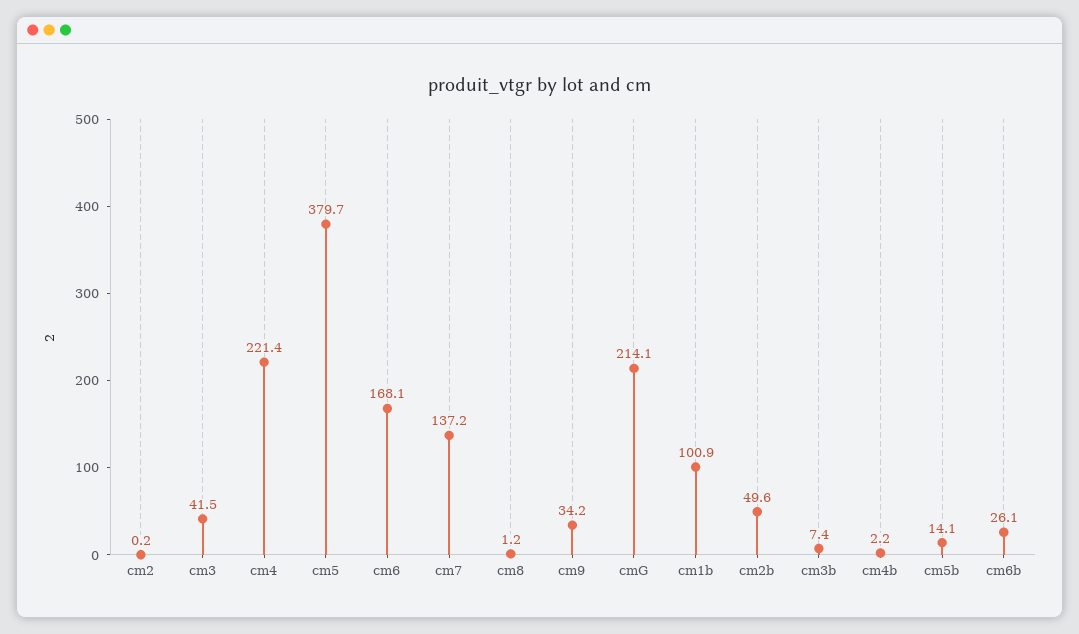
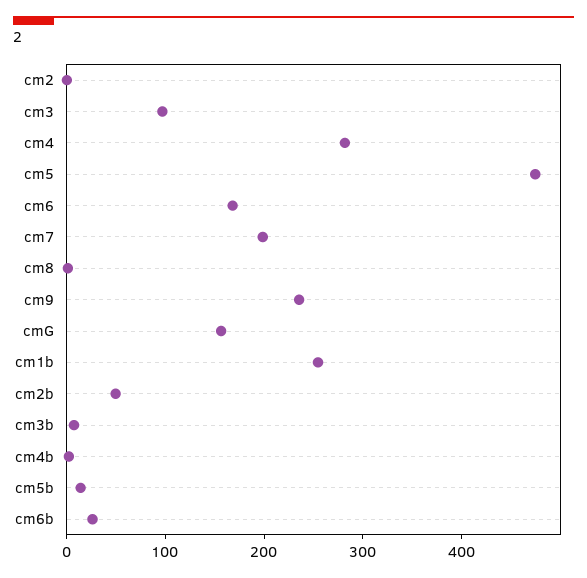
  {
    "cm2": 0.2,
-   "cm3": 41.5,
+   "cm3": 100,
-   "cm4": 221.4,
+   "cm4": 280,
-   "cm5": 379.7,
+   "cm5": 480,
    "cm6": 168.1,
-   "cm7": 137.2,
+   "cm7": 200,
    "cm8": 1.2,
-   "cm9": 34.2,
+   "cm9": 240,
-   "cmG": 214.1,
+   "cmG": 160,
-   "cm1b": 100.9,
+   "cm1b": 260,
    "cm2b": 49.6,
    "cm3b": 7.4,
    "cm4b": 2.2,
    "cm5b": 14.1,
    "cm6b": 26.1
  }

